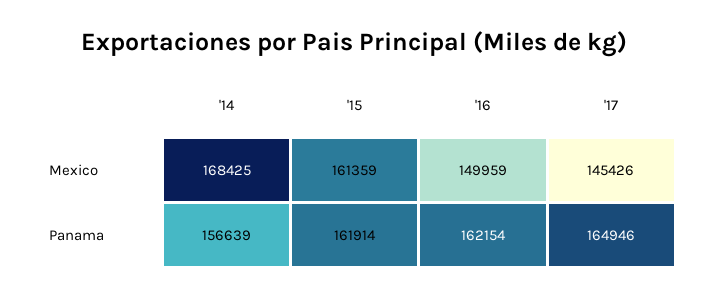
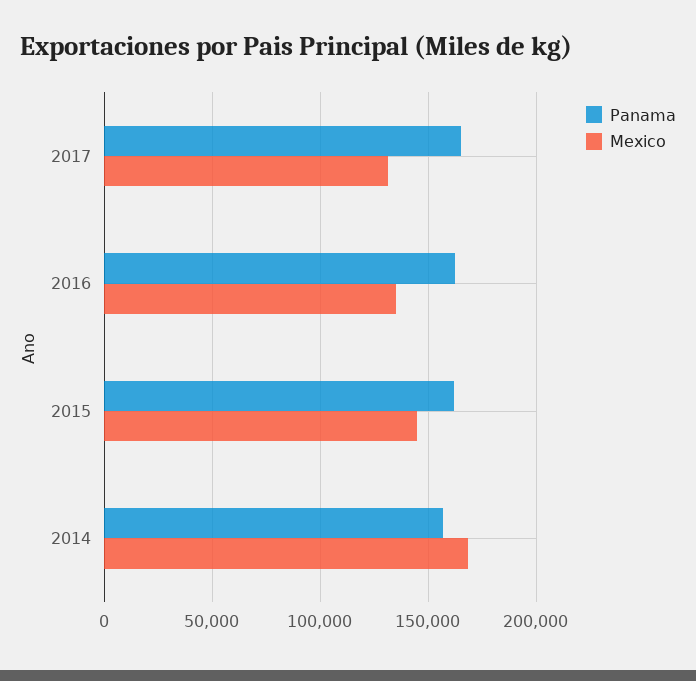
  {
    "Mexico": {
      "'14": 168425,
-     "'15": 161359,
+     "'15": 145000,
-     "'16": 149959,
+     "'16": 135000,
-     "'17": 145426
+     "'17": 130000
    },
    "Panama": {
      "'14": 156639,
      "'15": 161914,
      "'16": 162154,
      "'17": 164946
    }
  }

